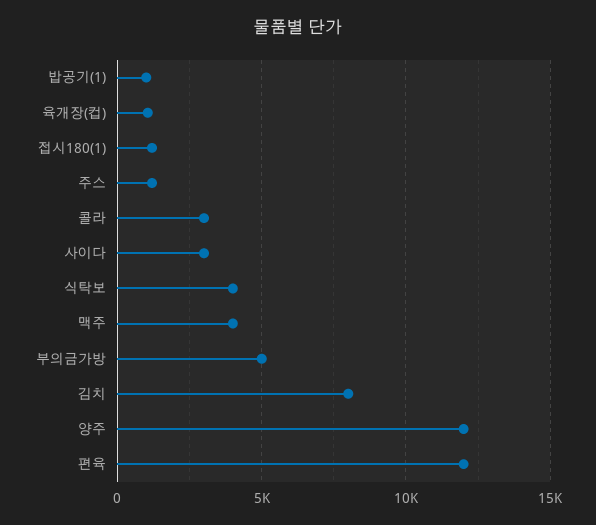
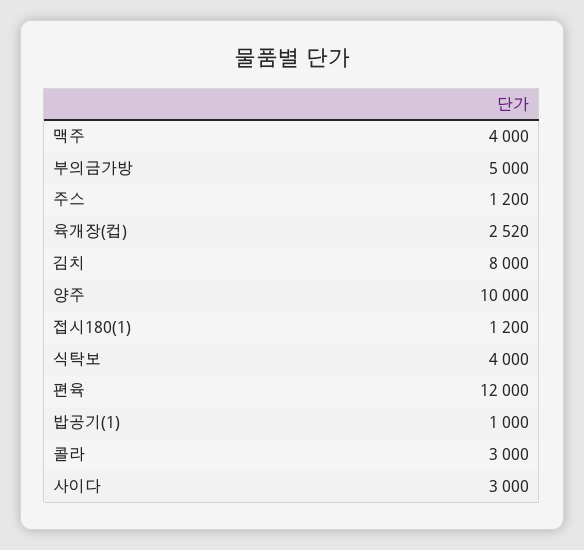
  {
    "밥공기(1)": 1000,
-   "육개장(컵)": 1000,
+   "육개장(컵)": 2520,
    "접시180(1)": 1200,
    "주스": 1200,
    "콜라": 3000,
    "사이다": 3000,
    "식탁보": 4000,
    "맥주": 4000,
    "부의금가방": 5000,
    "김치": 8000,
-   "양주": 12000,
+   "양주": 10000,
    "편육": 12000
  }

